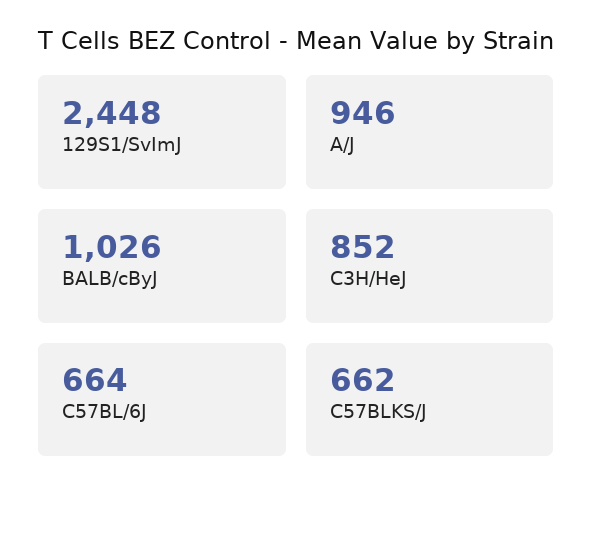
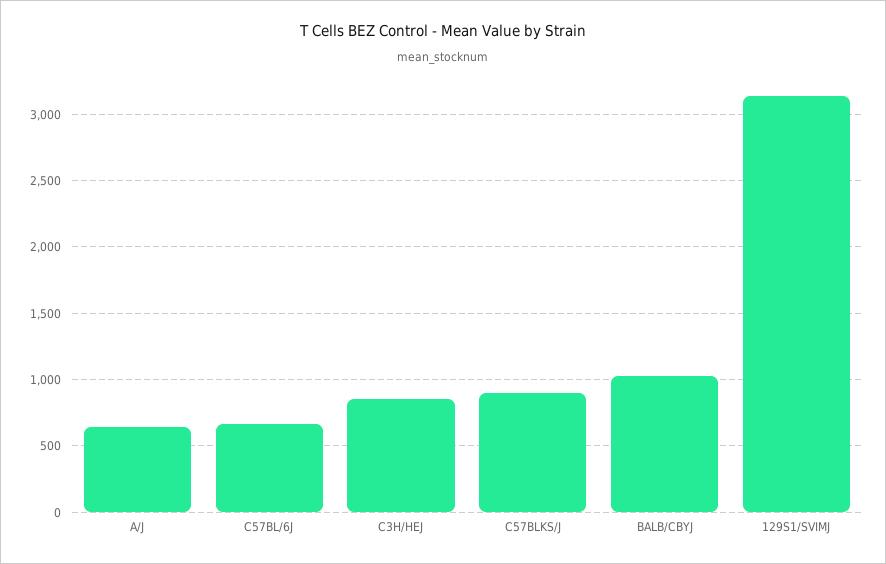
  {
-   "129S1/SvImJ": 2448,
+   "129S1/SvImJ": 3150,
-   "A/J": 946,
+   "A/J": 650,
    "BALB/cByJ": 1026,
    "C3H/HeJ": 852,
    "C57BL/6J": 664,
-   "C57BLKS/J": 662
+   "C57BLKS/J": 900
  }

